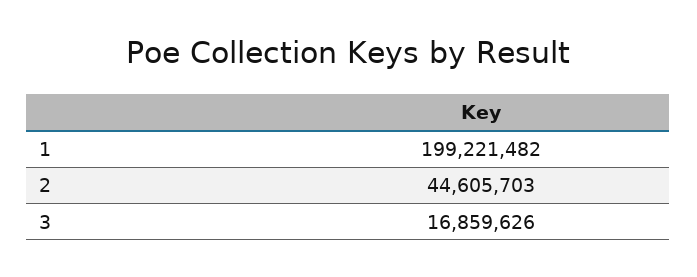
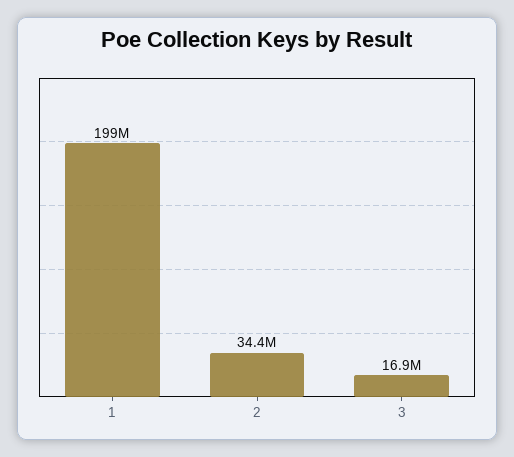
  {
    "1": 199221482,
-   "2": 44605703,
+   "2": 34400000,
    "3": 16859626
  }

